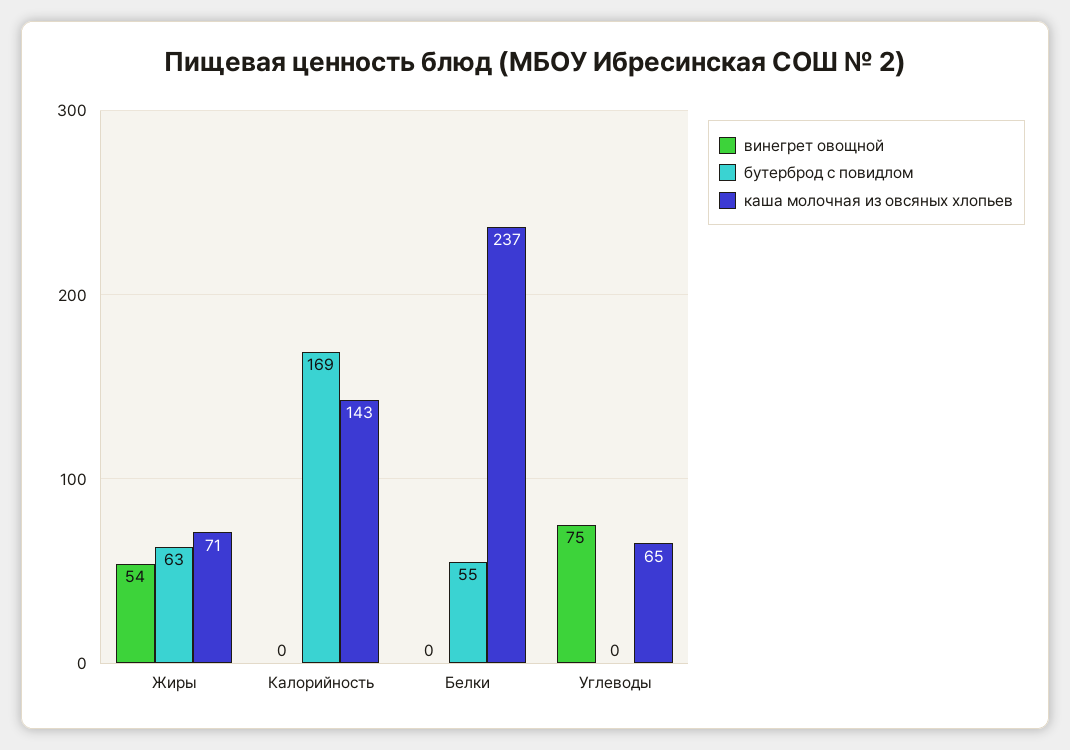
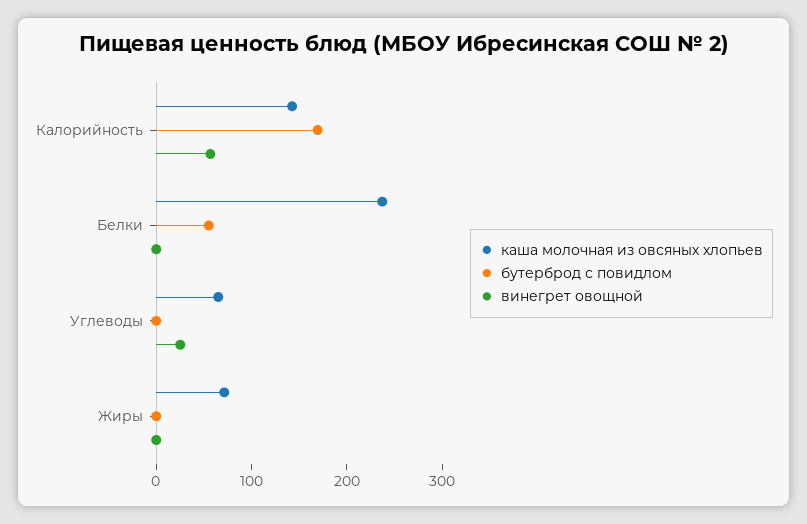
  {
    "винегрет овощной": {
-     "Жиры": 54,
+     "Жиры": 0,
-     "Калорийность": 0,
+     "Калорийность": 60,
      "Белки": 0,
-     "Углеводы": 75
+     "Углеводы": 20
    },
    "бутерброд с повидлом": {
-     "Жиры": 63,
+     "Жиры": 0,
      "Калорийность": 169,
      "Белки": 55,
      "Углеводы": 0
    },
    "каша молочная из овсяных хлопьев": {
      "Жиры": 71,
      "Калорийность": 143,
      "Белки": 237,
      "Углеводы": 65
    }
  }

